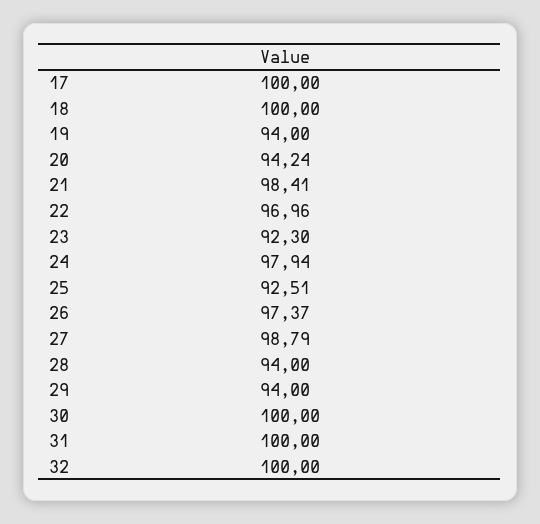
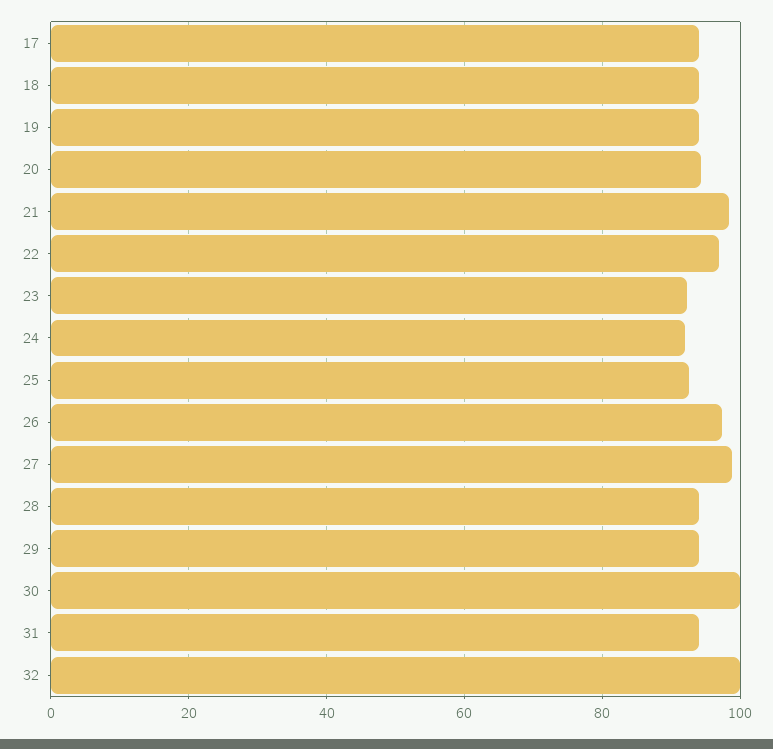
  {
-   "17": 100,
+   "17": 94,
-   "18": 100,
+   "18": 94,
    "19": 94,
    "20": 94.24,
    "21": 98.41,
    "22": 96.96,
    "23": 92.3,
-   "24": 97.94,
+   "24": 92,
    "25": 92.51,
    "26": 97.37,
    "27": 98.79,
    "28": 94,
    "29": 94,
    "30": 100,
-   "31": 100,
+   "31": 94,
    "32": 100
  }

